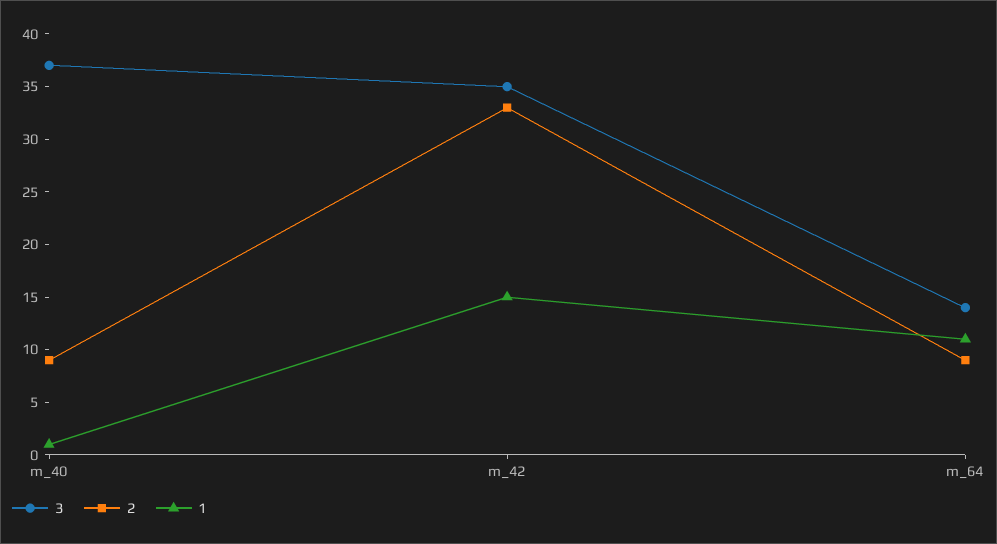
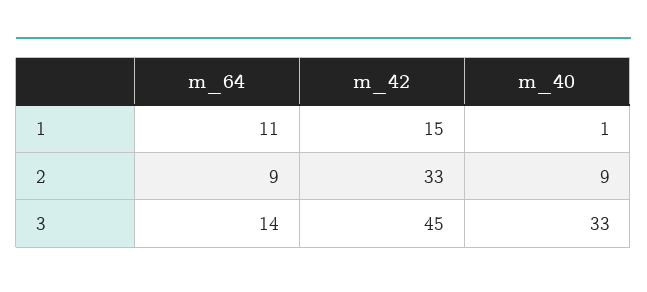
  {
    "3": {
-     "m_40": 37,
+     "m_40": 33,
-     "m_42": 35,
+     "m_42": 45,
      "m_64": 14
    },
    "2": {
      "m_40": 9,
      "m_42": 33,
      "m_64": 9
    },
    "1": {
      "m_40": 1,
      "m_42": 15,
      "m_64": 11
    }
  }

